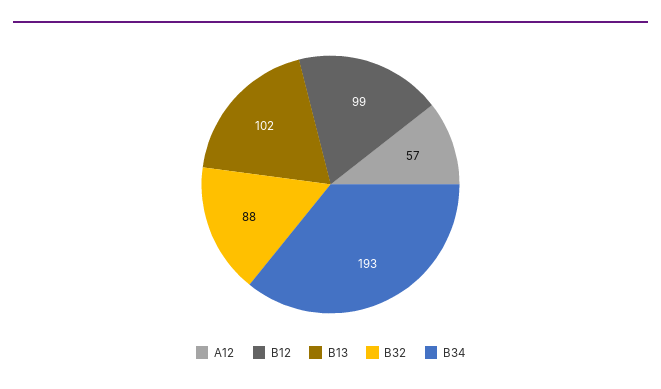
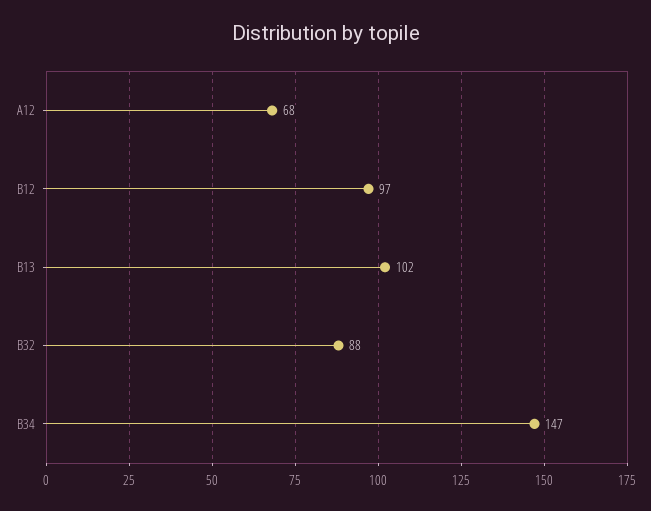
  {
-   "A12": 57,
+   "A12": 68,
-   "B12": 99,
+   "B12": 97,
    "B13": 102,
    "B32": 88,
-   "B34": 193
+   "B34": 147
  }

